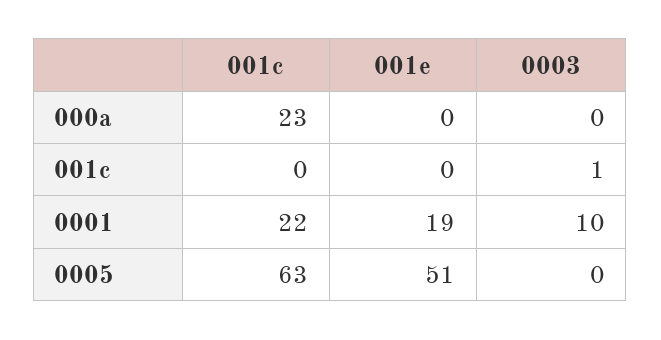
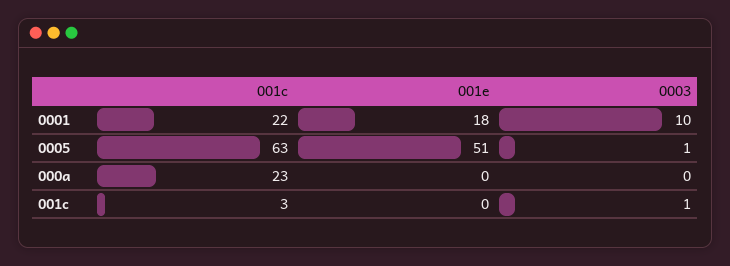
  {
    "001c": {
      "000a": 23,
-     "001c": 0,
+     "001c": 3,
      "0001": 22,
      "0005": 63
    },
    "001e": {
      "000a": 0,
      "001c": 0,
-     "0001": 19,
+     "0001": 18,
      "0005": 51
    },
    "0003": {
      "000a": 0,
      "001c": 1,
      "0001": 10,
-     "0005": 0
+     "0005": 1
    }
  }

